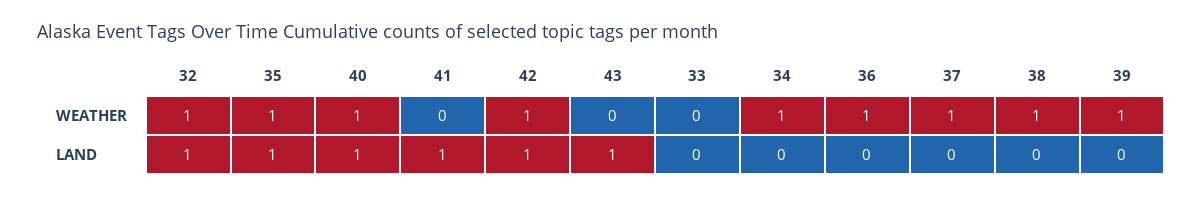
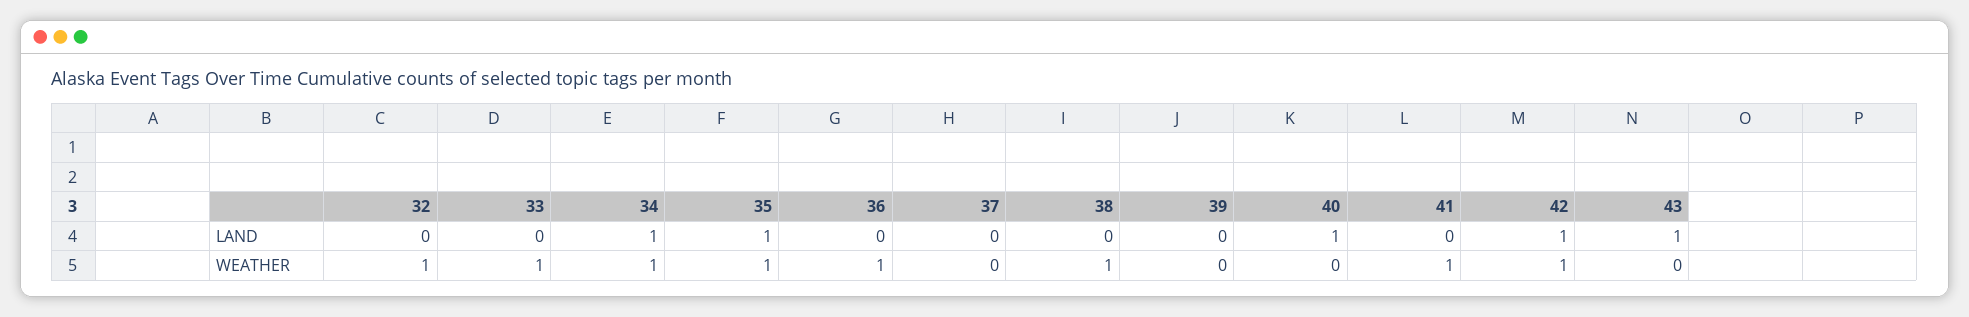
  {
    "32": {
      "WEATHER": 1,
-     "LAND": 1
+     "LAND": 0
    },
    "35": {
      "WEATHER": 1,
      "LAND": 1
    },
    "40": {
-     "WEATHER": 1,
+     "WEATHER": 0,
      "LAND": 1
    },
    "41": {
-     "WEATHER": 0,
+     "WEATHER": 1,
-     "LAND": 1
+     "LAND": 0
    },
    "42": {
      "WEATHER": 1,
      "LAND": 1
    },
    "43": {
      "WEATHER": 0,
      "LAND": 1
    },
    "33": {
-     "WEATHER": 0,
+     "WEATHER": 1,
      "LAND": 0
    },
    "34": {
      "WEATHER": 1,
-     "LAND": 0
+     "LAND": 1
    },
    "36": {
      "WEATHER": 1,
      "LAND": 0
    },
    "37": {
-     "WEATHER": 1,
+     "WEATHER": 0,
      "LAND": 0
    },
    "38": {
      "WEATHER": 1,
      "LAND": 0
    },
    "39": {
-     "WEATHER": 1,
+     "WEATHER": 0,
      "LAND": 0
    }
  }

